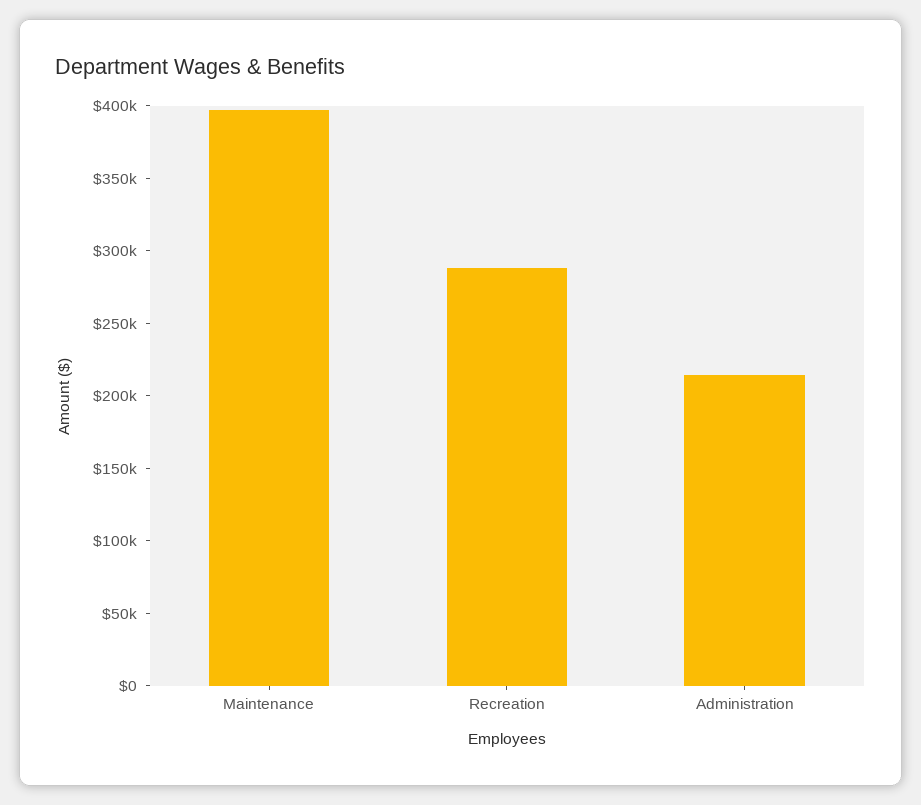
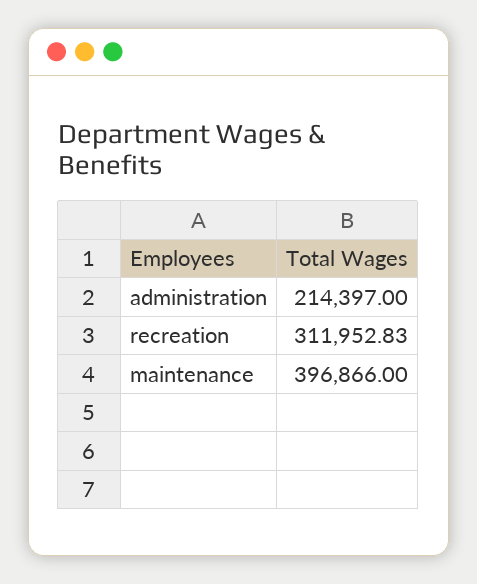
  {
    "Maintenance": 396866,
-   "Recreation": 290000,
+   "Recreation": 311952.83,
    "Administration": 214397
  }

